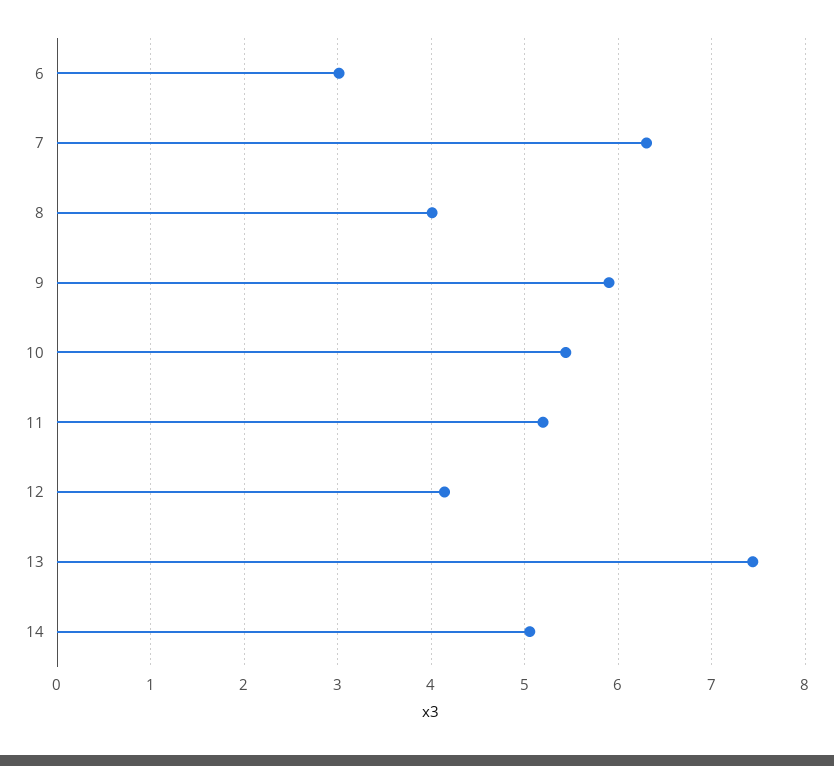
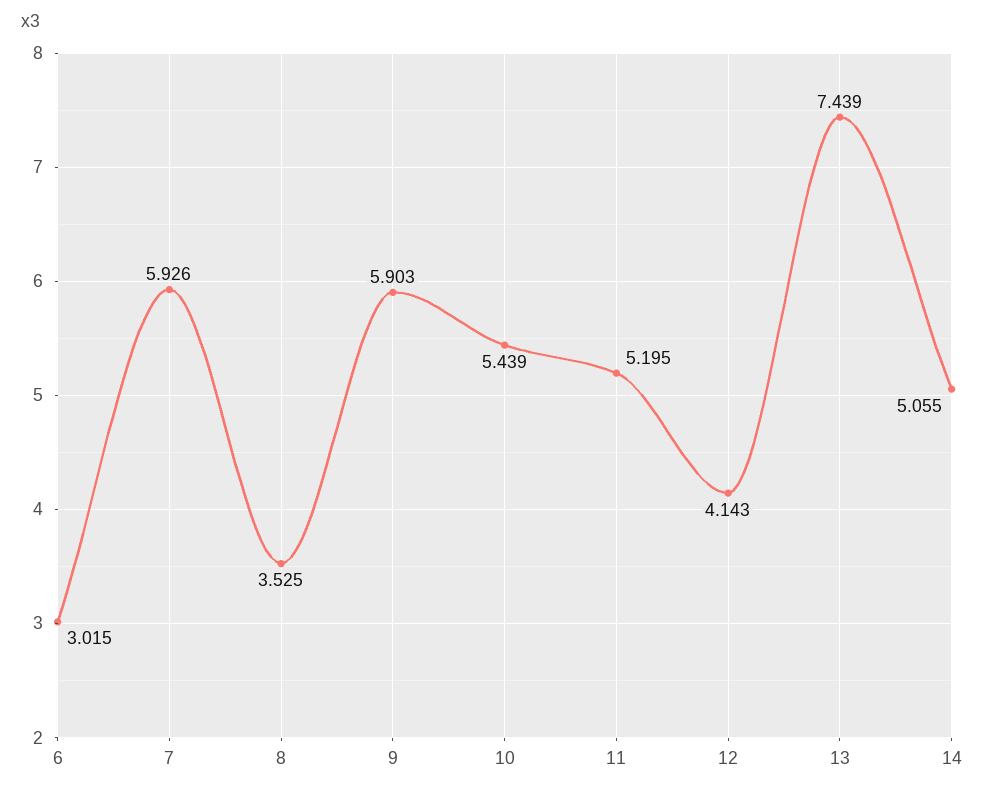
  {
    "6": 3.015,
-   "7": 6.3,
+   "7": 5.926,
-   "8": 4,
+   "8": 3.525,
    "9": 5.903,
    "10": 5.439,
    "11": 5.195,
    "12": 4.143,
    "13": 7.439,
    "14": 5.055
  }

